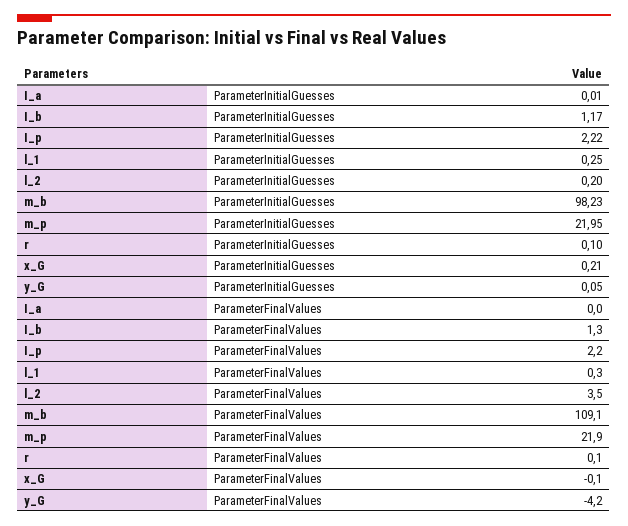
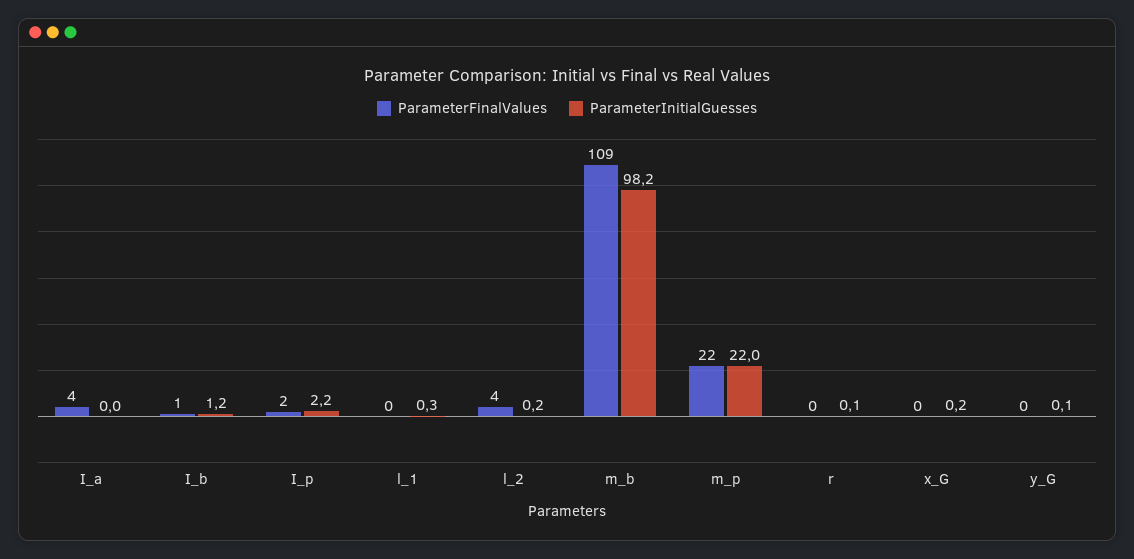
  {
    "ParameterInitialGuesses": {
      "I_a": 0.01,
      "I_b": 1.17,
      "I_p": 2.22,
      "l_1": 0.25,
      "l_2": 0.2,
      "m_b": 98.23,
      "m_p": 21.95,
      "r": 0.1,
      "x_G": 0.21,
      "y_G": 0.05
    },
    "ParameterFinalValues": {
-     "I_a": 0,
+     "I_a": 4,
      "I_b": 1.3,
      "I_p": 2.2,
      "l_1": 0.3,
      "l_2": 3.5,
      "m_b": 109.1,
      "m_p": 21.9,
      "r": 0.1,
      "x_G": -0.1,
-     "y_G": -4.2
+     "y_G": 0
    }
  }

